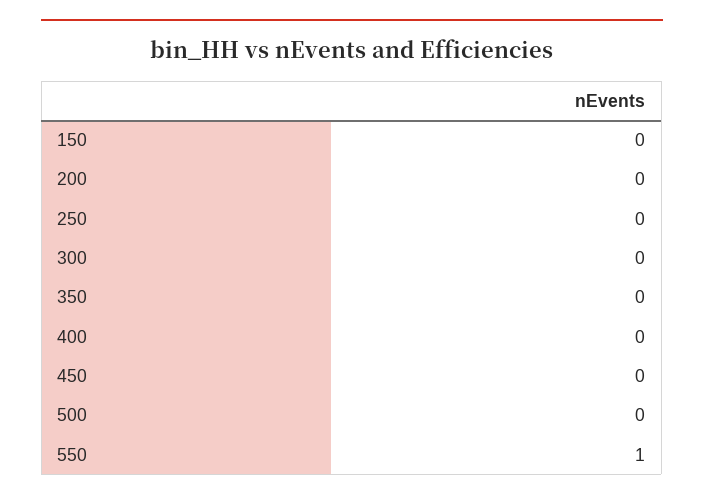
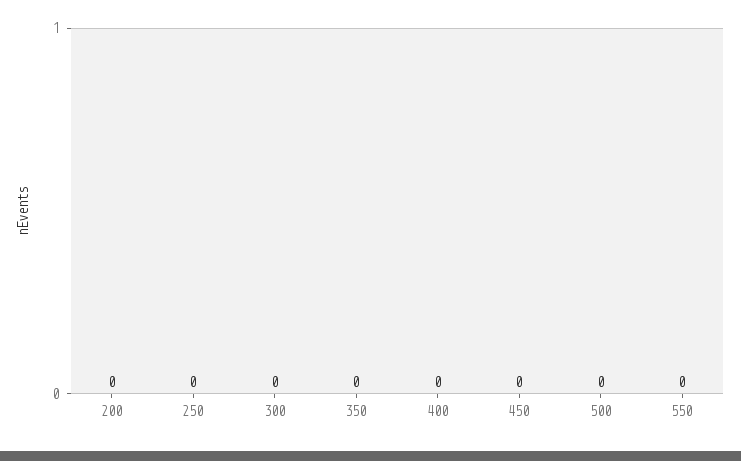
  {
-   "150": 0,
    "200": 0,
    "250": 0,
    "300": 0,
    "350": 0,
    "400": 0,
    "450": 0,
    "500": 0,
-   "550": 1
+   "550": 0
  }

